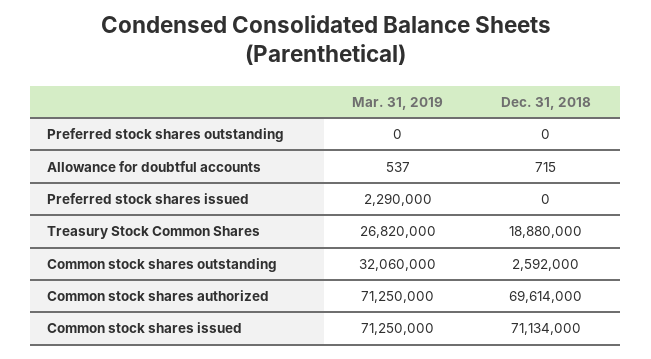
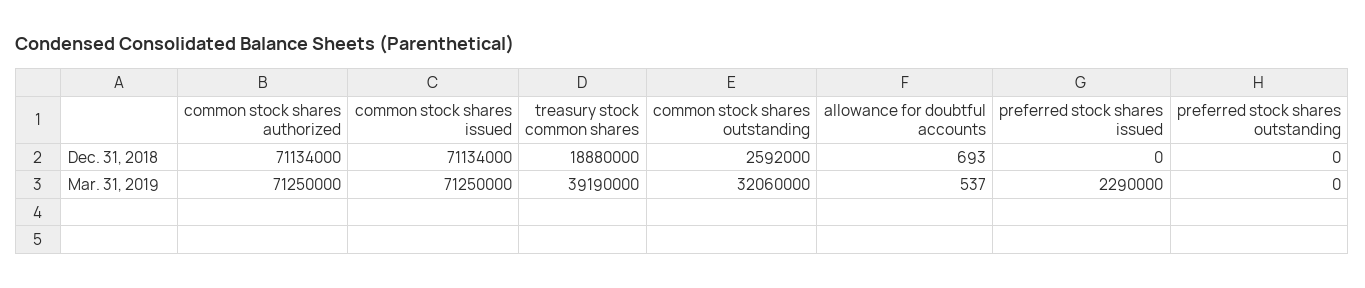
  {
    "Mar. 31, 2019": {
      "Preferred stock shares outstanding": 0,
      "Allowance for doubtful accounts": 537,
      "Preferred stock shares issued": 2290000,
-     "Treasury Stock Common Shares": 26820000,
+     "Treasury Stock Common Shares": 39190000,
      "Common stock shares outstanding": 32060000,
      "Common stock shares authorized": 71250000,
      "Common stock shares issued": 71250000
    },
    "Dec. 31, 2018": {
      "Preferred stock shares outstanding": 0,
-     "Allowance for doubtful accounts": 715,
+     "Allowance for doubtful accounts": 693,
      "Preferred stock shares issued": 0,
      "Treasury Stock Common Shares": 18880000,
      "Common stock shares outstanding": 2592000,
-     "Common stock shares authorized": 69614000,
+     "Common stock shares authorized": 71134000,
      "Common stock shares issued": 71134000
    }
  }

